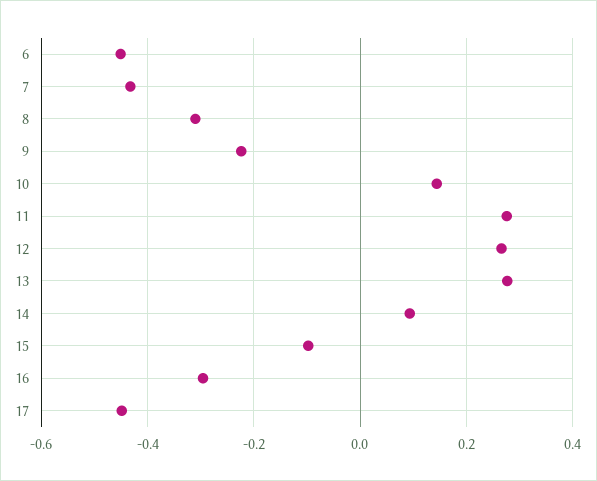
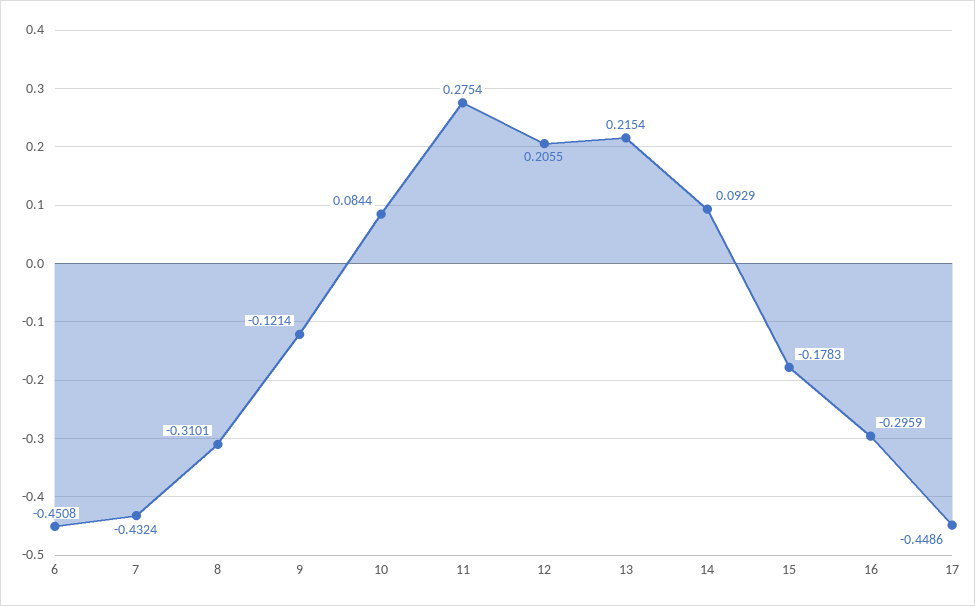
  {
    "6": -0.4508,
    "7": -0.4324,
    "8": -0.3101,
-   "9": -0.22,
+   "9": -0.1214,
-   "10": 0.14,
+   "10": 0.0844,
    "11": 0.2754,
-   "12": 0.26,
+   "12": 0.2055,
-   "13": 0.28,
+   "13": 0.2154,
    "14": 0.0929,
-   "15": -0.1,
+   "15": -0.1783,
    "16": -0.2959,
    "17": -0.4486
  }

